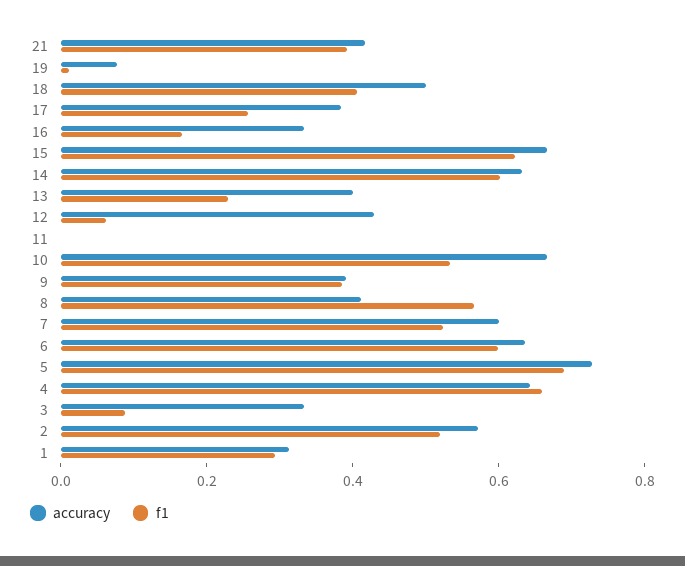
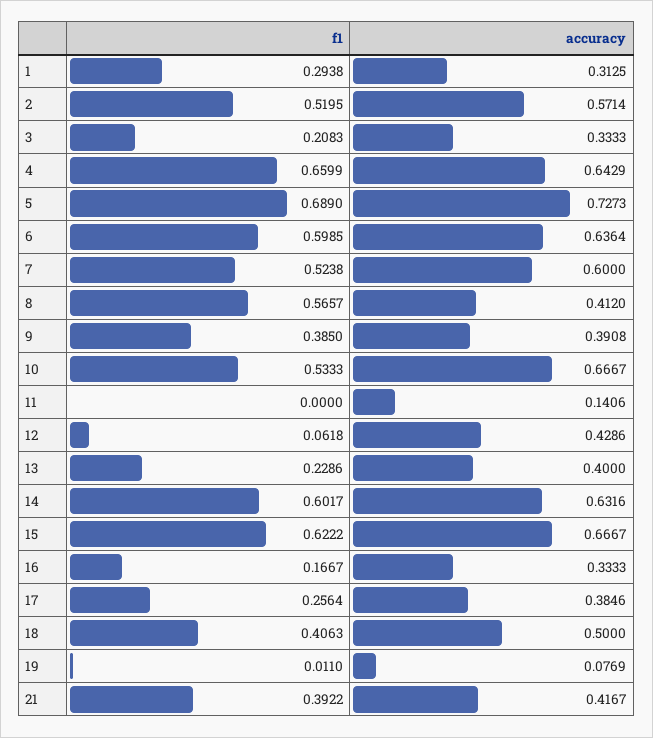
  {
    "accuracy": {
      "21": 0.4167,
      "19": 0.0769,
      "18": 0.5,
      "17": 0.3846,
      "16": 0.3333,
      "15": 0.6667,
      "14": 0.6316,
      "13": 0.4,
      "12": 0.4286,
-     "11": 0,
+     "11": 0.1406,
      "10": 0.6667,
      "9": 0.3908,
      "8": 0.412,
      "7": 0.6,
      "6": 0.6364,
      "5": 0.7273,
      "4": 0.6429,
      "3": 0.3333,
      "2": 0.5714,
      "1": 0.3125
    },
    "f1": {
      "21": 0.3922,
      "19": 0.011,
      "18": 0.4063,
      "17": 0.2564,
      "16": 0.1667,
      "15": 0.6222,
      "14": 0.6017,
      "13": 0.2286,
      "12": 0.0618,
      "11": 0,
      "10": 0.5333,
      "9": 0.385,
      "8": 0.5657,
      "7": 0.5238,
      "6": 0.5985,
      "5": 0.689,
      "4": 0.6599,
-     "3": 0.1,
+     "3": 0.2083,
      "2": 0.5195,
      "1": 0.2938
    }
  }

